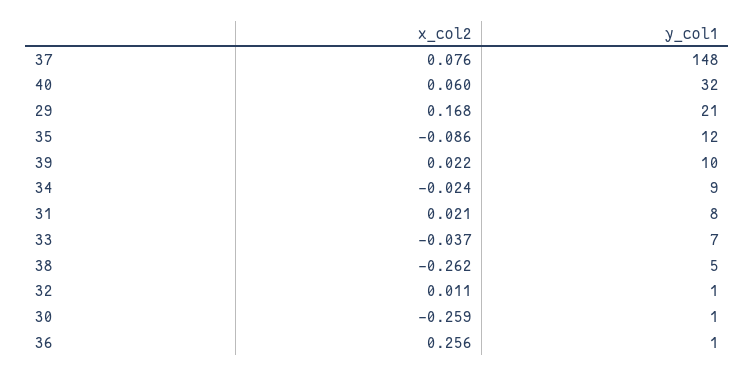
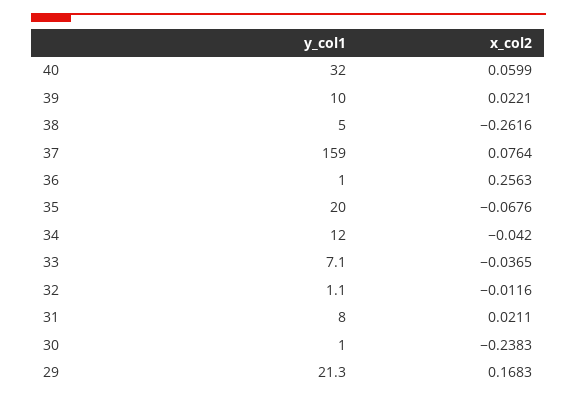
  {
    "x_col2": {
      "37": 0.0764,
      "40": 0.0599,
      "29": 0.1683,
-     "35": -0.086,
+     "35": -0.0676,
      "39": 0.0221,
-     "34": -0.024,
+     "34": -0.042,
      "31": 0.0211,
      "33": -0.0365,
      "38": -0.2616,
-     "32": 0.011,
+     "32": -0.0116,
-     "30": -0.259,
+     "30": -0.2383,
      "36": 0.2563
    },
    "y_col1": {
-     "37": 148,
+     "37": 159,
      "40": 32,
      "29": 21.3,
-     "35": 12,
+     "35": 20,
      "39": 10,
-     "34": 9,
+     "34": 12,
      "31": 8,
      "33": 7.1,
      "38": 5,
      "32": 1.1,
      "30": 1,
      "36": 1
    }
  }

